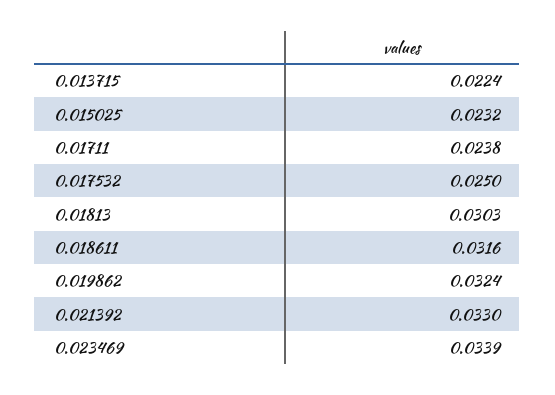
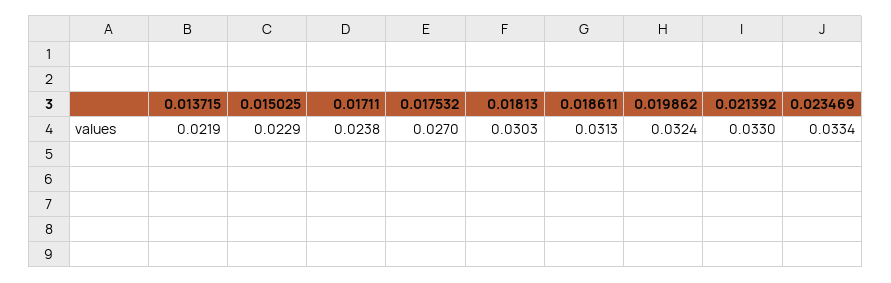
  {
-   "0.013715": 0.0224,
+   "0.013715": 0.0219,
-   "0.015025": 0.0232,
+   "0.015025": 0.0229,
    "0.01711": 0.0238,
-   "0.017532": 0.025,
+   "0.017532": 0.027,
    "0.01813": 0.0303,
-   "0.018611": 0.0316,
+   "0.018611": 0.0313,
    "0.019862": 0.0324,
    "0.021392": 0.033,
-   "0.023469": 0.0339
+   "0.023469": 0.0334
  }

